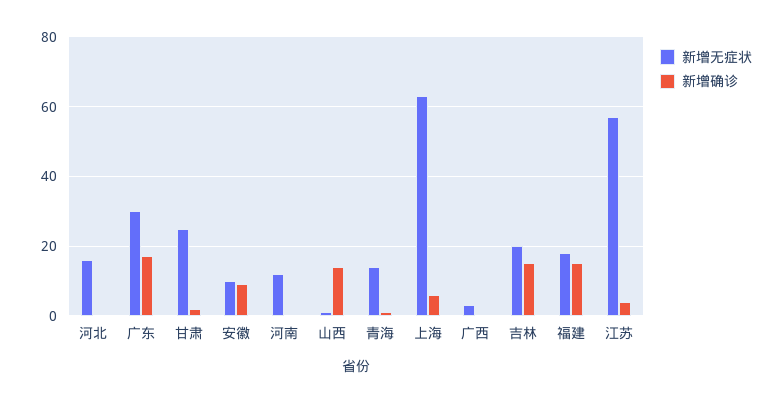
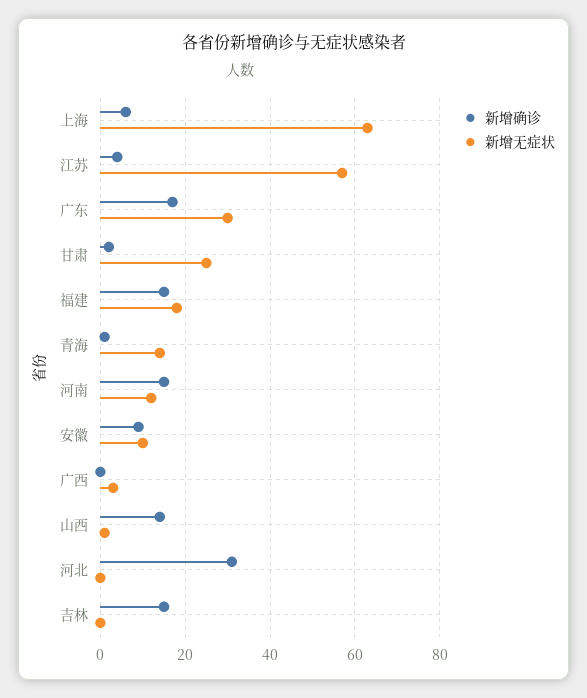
  {
    "新增无症状": {
-     "河北": 15,
+     "河北": 0,
      "广东": 30,
      "甘肃": 25,
      "安徽": 10,
      "河南": 10,
      "山西": 0,
      "青海": 15,
      "上海": 65,
      "广西": 5,
-     "吉林": 20,
+     "吉林": 0,
      "福建": 20,
      "江苏": 55
    },
    "新增确诊": {
-     "河北": 0,
+     "河北": 30,
      "广东": 15,
      "甘肃": 0,
      "安徽": 10,
-     "河南": 0,
+     "河南": 15,
      "山西": 15,
      "青海": 0,
      "上海": 5,
      "广西": 0,
      "吉林": 15,
      "福建": 15,
      "江苏": 5
    }
  }

